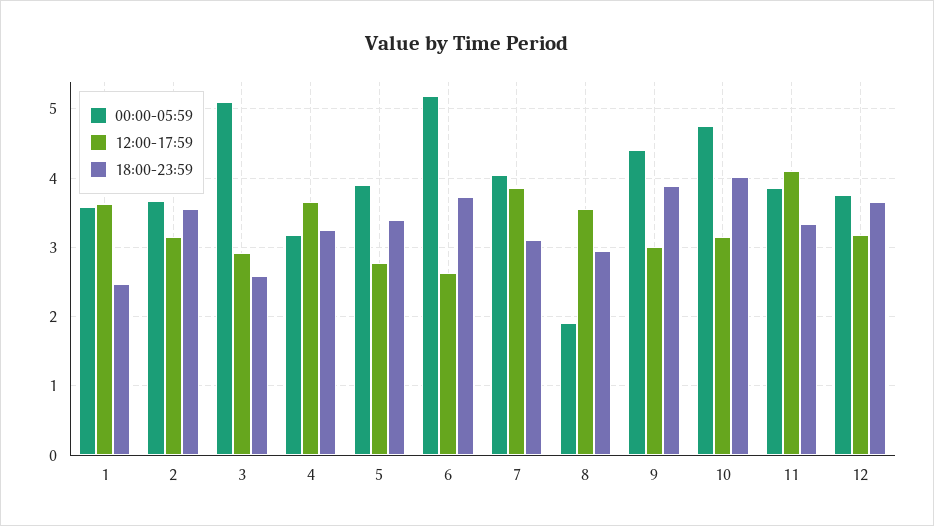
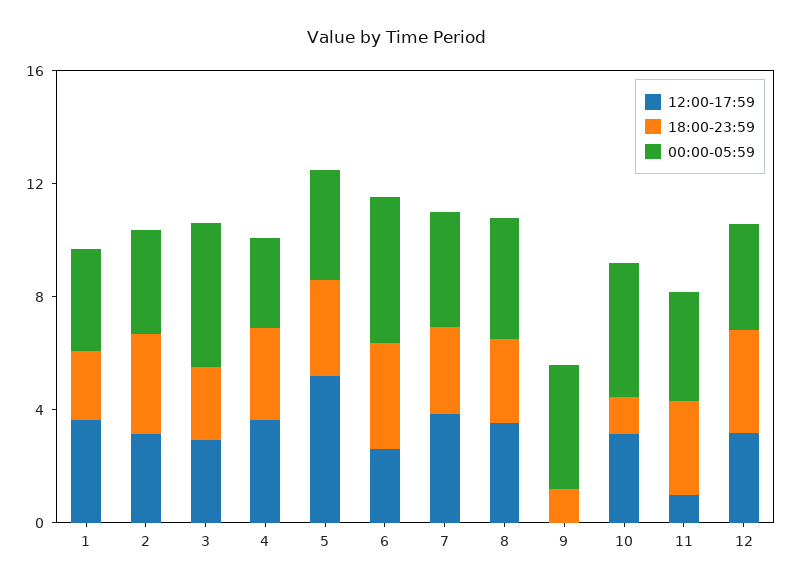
  {
    "00:00-05:59": {
      "1": 3.6,
      "2": 3.7,
      "3": 5.1,
      "4": 3.2,
      "5": 3.9,
      "6": 5.2,
      "7": 4.1,
-     "8": 1.9,
+     "8": 4,
      "9": 4.4,
      "10": 4.8,
      "11": 3.9,
      "12": 3.8
    },
    "12:00-17:59": {
      "1": 3.6,
      "2": 3.2,
      "3": 2.9,
      "4": 3.7,
-     "5": 2.8,
+     "5": 5,
      "6": 2.6,
      "7": 3.9,
      "8": 3.6,
-     "9": 3,
+     "9": 0,
      "10": 3.2,
-     "11": 4.1,
+     "11": 1,
      "12": 3.2
    },
    "18:00-23:59": {
      "1": 2.5,
      "2": 3.6,
      "3": 2.6,
      "4": 3.3,
      "5": 3.4,
      "6": 3.7,
      "7": 3.1,
      "8": 3,
-     "9": 3.9,
+     "9": 1,
-     "10": 4,
+     "10": 1,
      "11": 3.3,
      "12": 3.7
    }
  }

